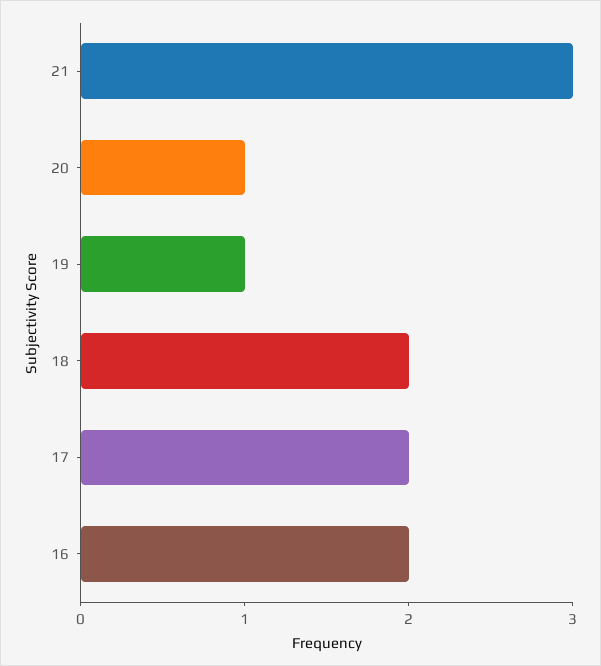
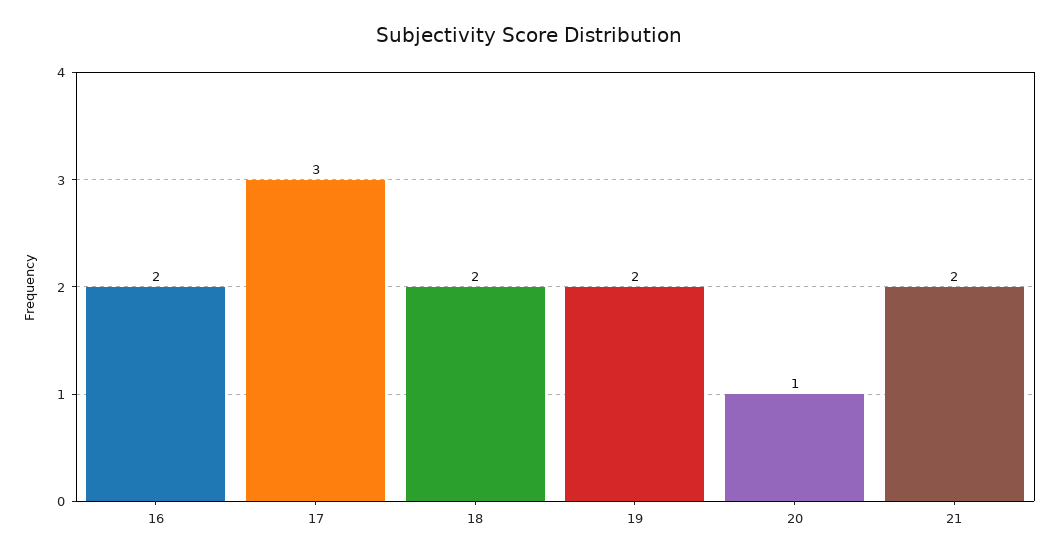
  {
-   "21": 3,
+   "21": 2,
    "20": 1,
-   "19": 1,
+   "19": 2,
    "18": 2,
-   "17": 2,
+   "17": 3,
    "16": 2
  }

